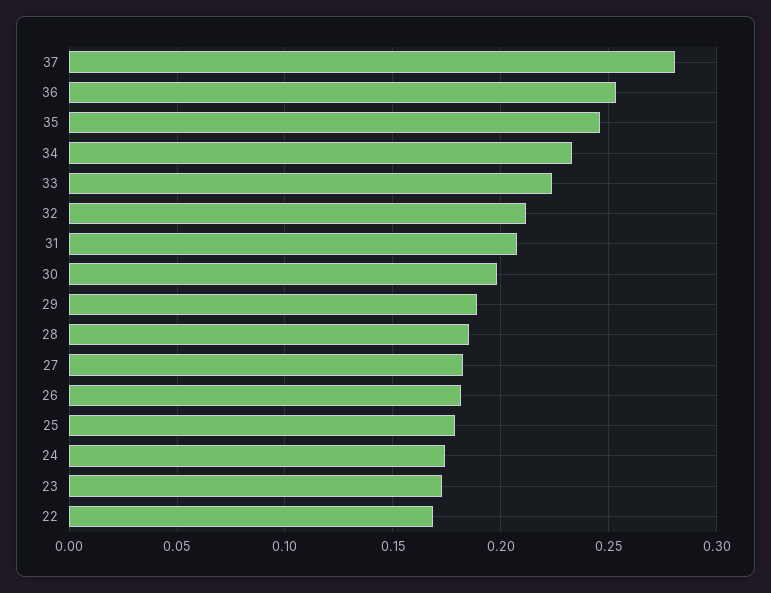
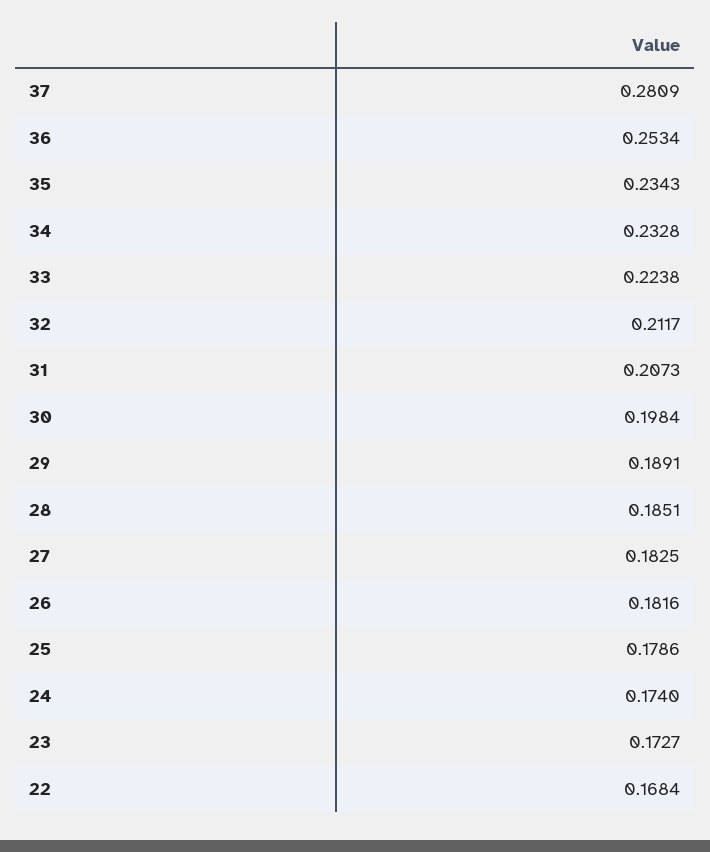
  {
    "37": 0.2809,
    "36": 0.2534,
-   "35": 0.245,
+   "35": 0.2343,
    "34": 0.2328,
    "33": 0.2238,
    "32": 0.2117,
    "31": 0.2073,
    "30": 0.1984,
    "29": 0.1891,
    "28": 0.1851,
    "27": 0.1825,
    "26": 0.1816,
    "25": 0.1786,
    "24": 0.174,
    "23": 0.1727,
    "22": 0.1684
  }

